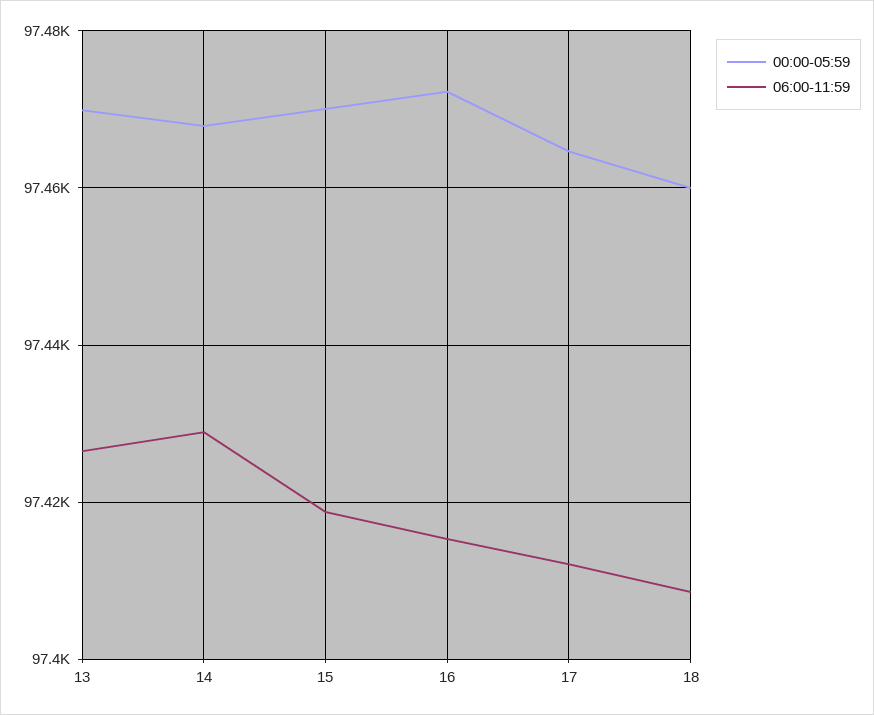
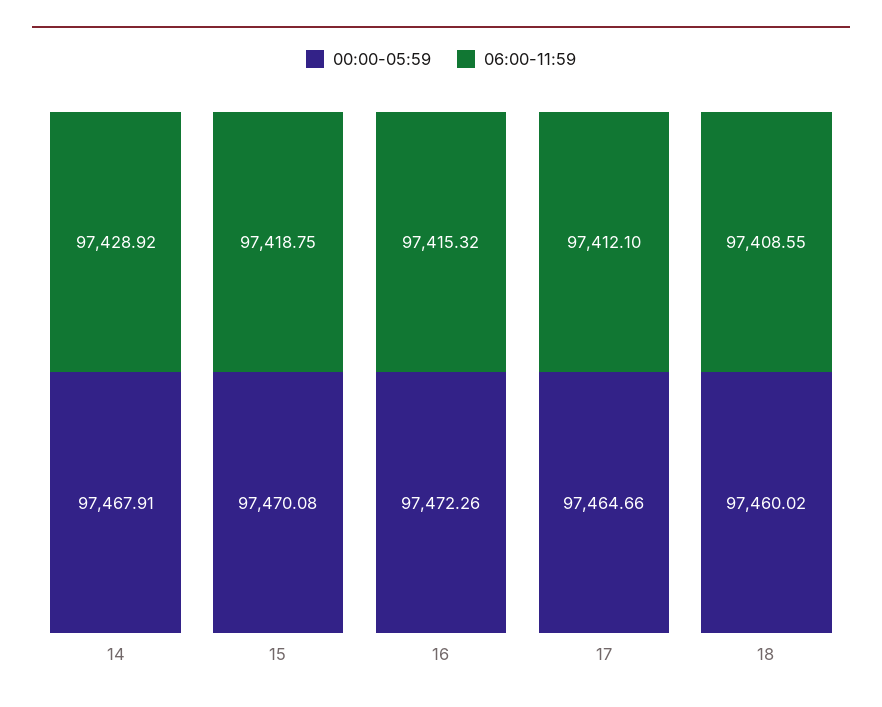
  {
    "00:00-05:59": {
-     "13": 97470,
      "14": 97467.91,
      "15": 97470.08,
      "16": 97472.26,
      "17": 97464.66,
      "18": 97460.02
    },
    "06:00-11:59": {
-     "13": 97426,
      "14": 97428.92,
      "15": 97418.75,
      "16": 97415.32,
      "17": 97412.1,
      "18": 97408.55
    }
  }

